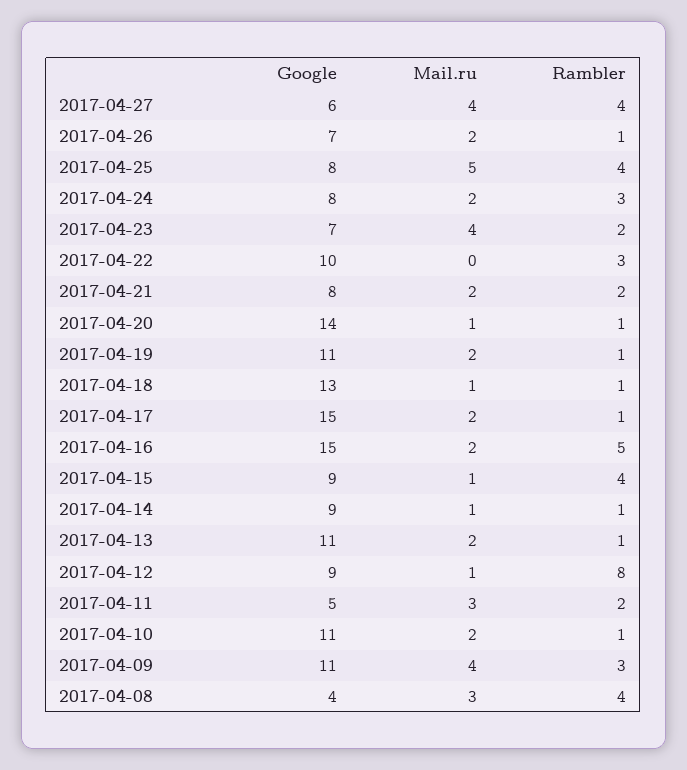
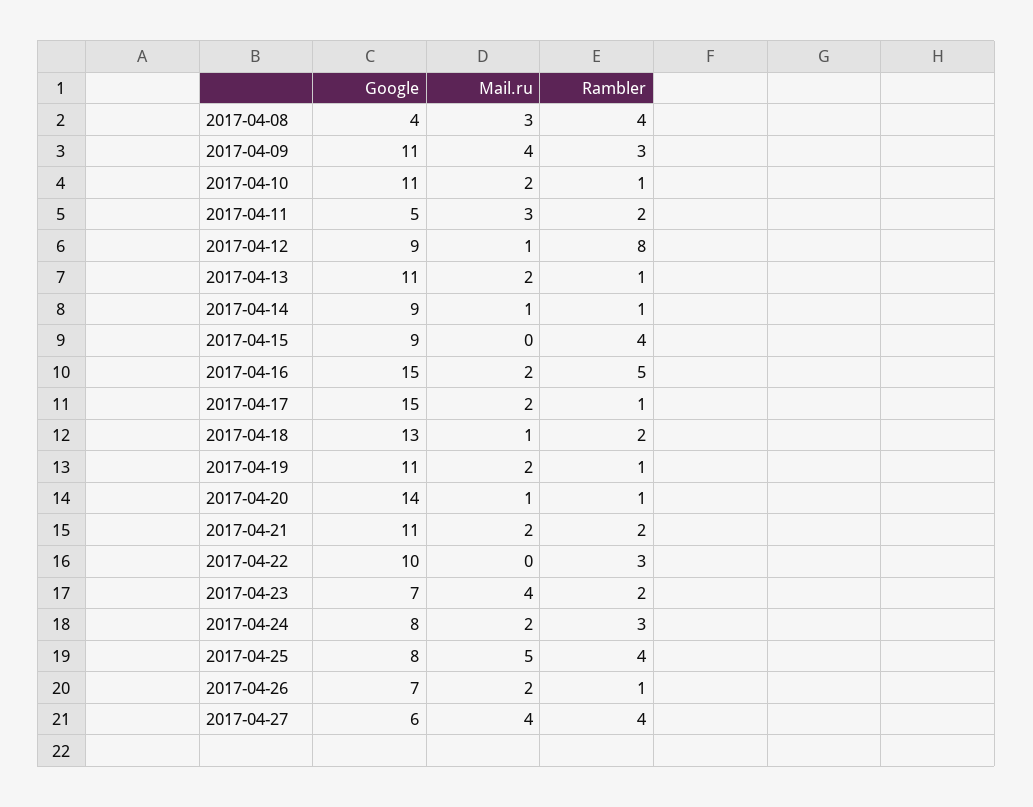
  {
    "Google": {
      "2017-04-27": 6,
      "2017-04-26": 7,
      "2017-04-25": 8,
      "2017-04-24": 8,
      "2017-04-23": 7,
      "2017-04-22": 10,
-     "2017-04-21": 8,
+     "2017-04-21": 11,
      "2017-04-20": 14,
      "2017-04-19": 11,
      "2017-04-18": 13,
      "2017-04-17": 15,
      "2017-04-16": 15,
      "2017-04-15": 9,
      "2017-04-14": 9,
      "2017-04-13": 11,
      "2017-04-12": 9,
      "2017-04-11": 5,
      "2017-04-10": 11,
      "2017-04-09": 11,
      "2017-04-08": 4
    },
    "Mail.ru": {
      "2017-04-27": 4,
      "2017-04-26": 2,
      "2017-04-25": 5,
      "2017-04-24": 2,
      "2017-04-23": 4,
      "2017-04-22": 0,
      "2017-04-21": 2,
      "2017-04-20": 1,
      "2017-04-19": 2,
      "2017-04-18": 1,
      "2017-04-17": 2,
      "2017-04-16": 2,
-     "2017-04-15": 1,
+     "2017-04-15": 0,
      "2017-04-14": 1,
      "2017-04-13": 2,
      "2017-04-12": 1,
      "2017-04-11": 3,
      "2017-04-10": 2,
      "2017-04-09": 4,
      "2017-04-08": 3
    },
    "Rambler": {
      "2017-04-27": 4,
      "2017-04-26": 1,
      "2017-04-25": 4,
      "2017-04-24": 3,
      "2017-04-23": 2,
      "2017-04-22": 3,
      "2017-04-21": 2,
      "2017-04-20": 1,
      "2017-04-19": 1,
-     "2017-04-18": 1,
+     "2017-04-18": 2,
      "2017-04-17": 1,
      "2017-04-16": 5,
      "2017-04-15": 4,
      "2017-04-14": 1,
      "2017-04-13": 1,
      "2017-04-12": 8,
      "2017-04-11": 2,
      "2017-04-10": 1,
      "2017-04-09": 3,
      "2017-04-08": 4
    }
  }

